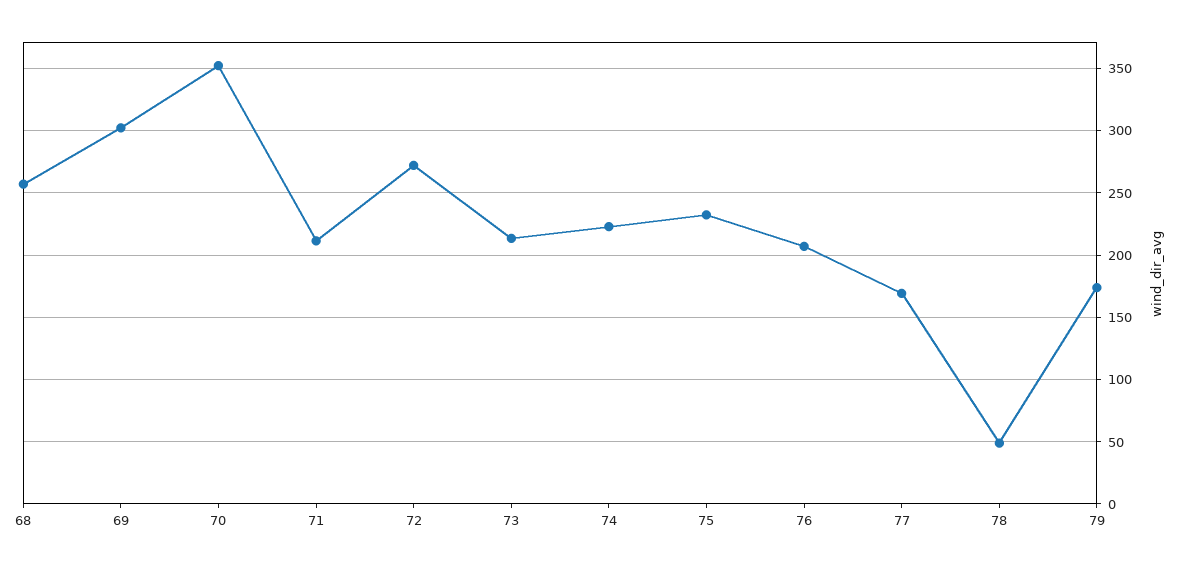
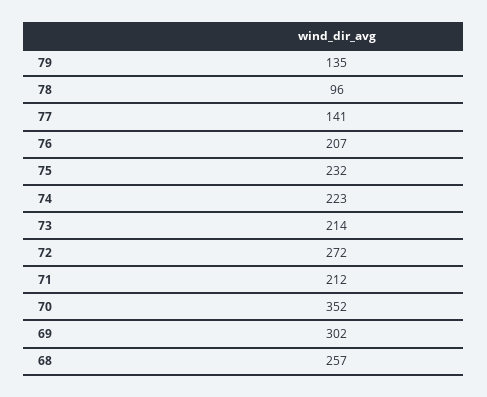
  {
    "68": 257,
    "69": 302,
    "70": 352,
    "71": 212,
    "72": 272,
    "73": 214,
    "74": 223,
    "75": 232,
    "76": 207,
-   "77": 170,
+   "77": 141,
-   "78": 50,
+   "78": 96,
-   "79": 175
+   "79": 135
  }

